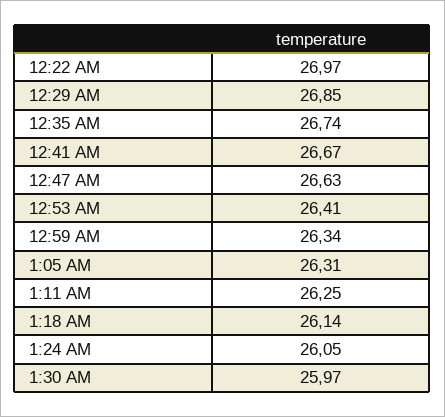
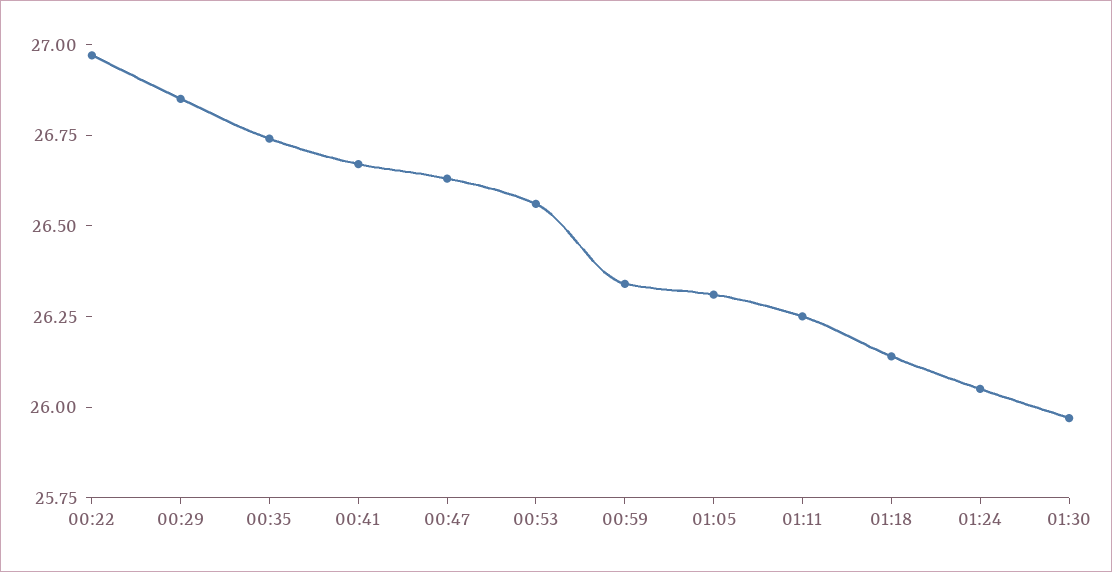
  {
    "12:22 AM": 26.97,
    "12:29 AM": 26.85,
    "12:35 AM": 26.74,
    "12:41 AM": 26.67,
    "12:47 AM": 26.63,
-   "12:53 AM": 26.41,
+   "12:53 AM": 26.55,
    "12:59 AM": 26.34,
    "1:05 AM": 26.31,
    "1:11 AM": 26.25,
    "1:18 AM": 26.14,
    "1:24 AM": 26.05,
    "1:30 AM": 25.97
  }

